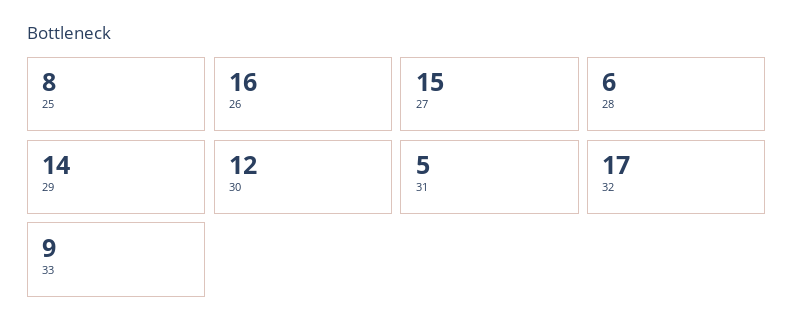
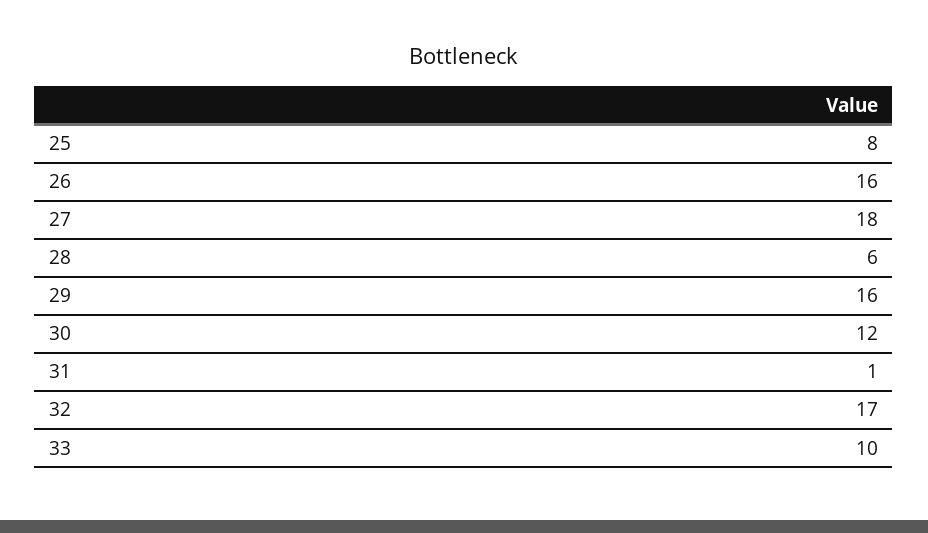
  {
    "25": 8,
    "26": 16,
-   "27": 15,
+   "27": 18,
    "28": 6,
-   "29": 14,
+   "29": 16,
    "30": 12,
-   "31": 5,
+   "31": 1,
    "32": 17,
-   "33": 9
+   "33": 10
  }

